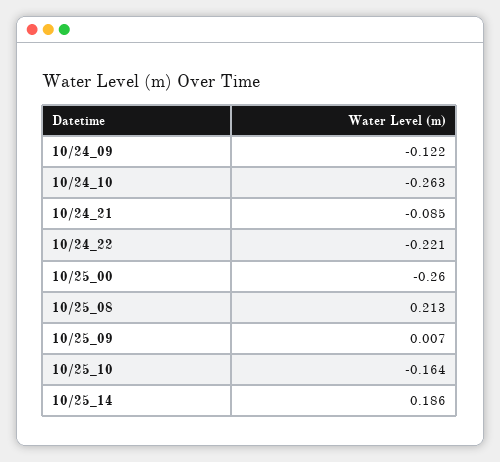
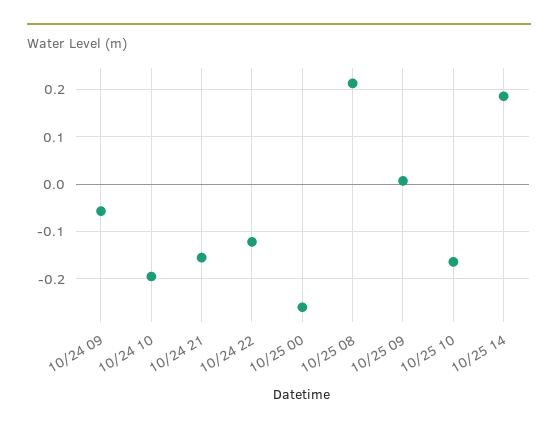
  {
-   "10/24_09": -0.122,
+   "10/24_09": -0.06,
-   "10/24_10": -0.263,
+   "10/24_10": -0.2,
-   "10/24_21": -0.085,
+   "10/24_21": -0.16,
-   "10/24_22": -0.221,
+   "10/24_22": -0.12,
    "10/25_00": -0.26,
    "10/25_08": 0.213,
    "10/25_09": 0.007,
    "10/25_10": -0.164,
    "10/25_14": 0.186
  }

